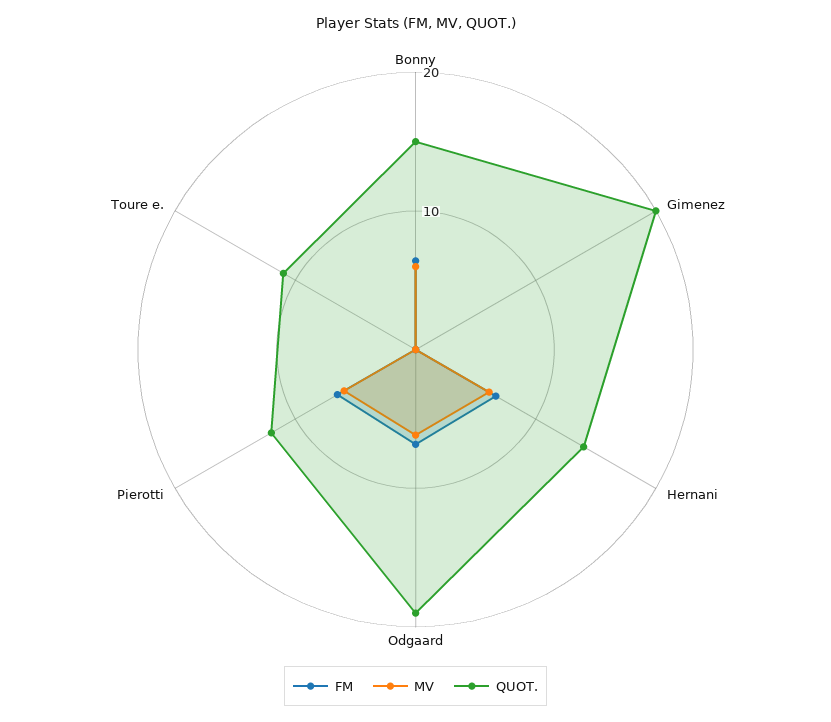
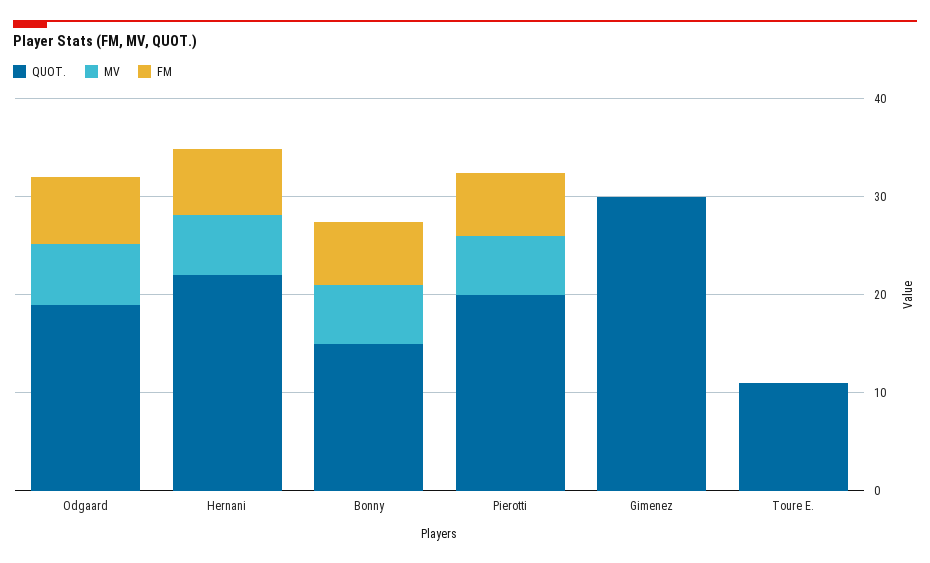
  {
    "FM": {
      "Bonny": 6,
      "Gimenez": 0,
      "Hernani": 6,
      "Odgaard": 6,
      "Pierotti": 6,
      "Toure e.": 0
    },
    "MV": {
      "Bonny": 6,
      "Gimenez": 0,
      "Hernani": 6,
      "Odgaard": 6,
      "Pierotti": 6,
      "Toure e.": 0
    },
    "QUOT.": {
      "Bonny": 16,
-     "Gimenez": 20,
+     "Gimenez": 30,
-     "Hernani": 14,
+     "Hernani": 22,
      "Odgaard": 20,
-     "Pierotti": 12,
+     "Pierotti": 20,
      "Toure e.": 12
    }
  }

